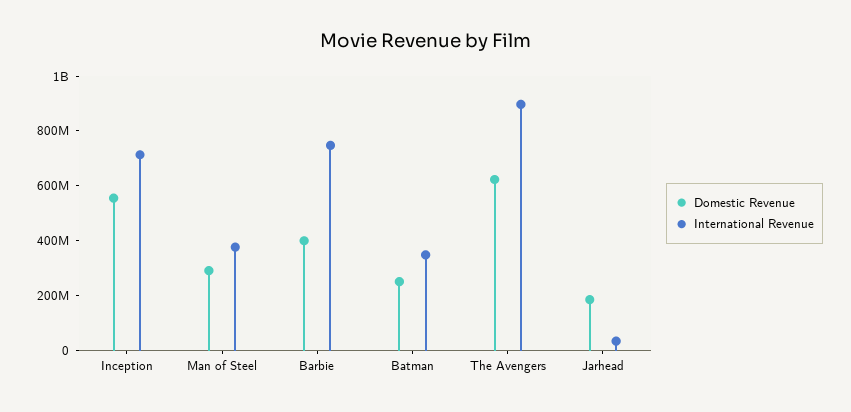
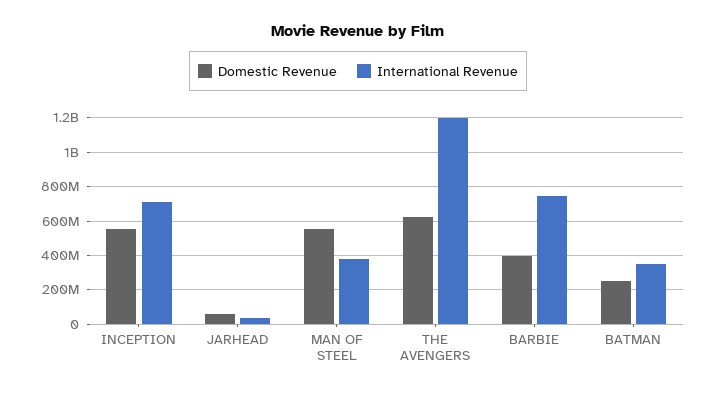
  {
    "Domestic Revenue": {
      "Inception": 550000000,
-     "Man of Steel": 300000000,
+     "Man of Steel": 550000000,
      "Barbie": 400000000,
      "Batman": 250000000,
      "The Avengers": 600000000,
-     "Jarhead": 200000000
+     "Jarhead": 50000000
    },
    "International Revenue": {
      "Inception": 700000000,
      "Man of Steel": 400000000,
      "Barbie": 750000000,
      "Batman": 350000000,
-     "The Avengers": 900000000,
+     "The Avengers": 1200000000,
      "Jarhead": 50000000
    }
  }

